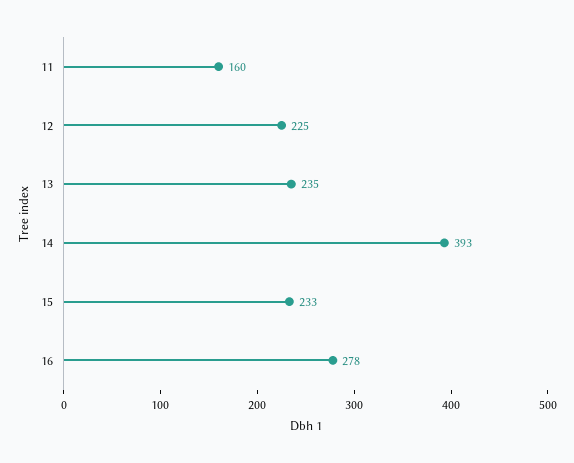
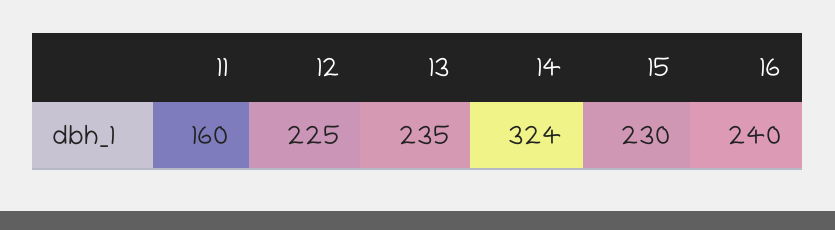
  {
    "11": 160,
    "12": 225,
    "13": 235,
-   "14": 393,
+   "14": 324,
-   "15": 233,
+   "15": 230,
-   "16": 278
+   "16": 240
  }

